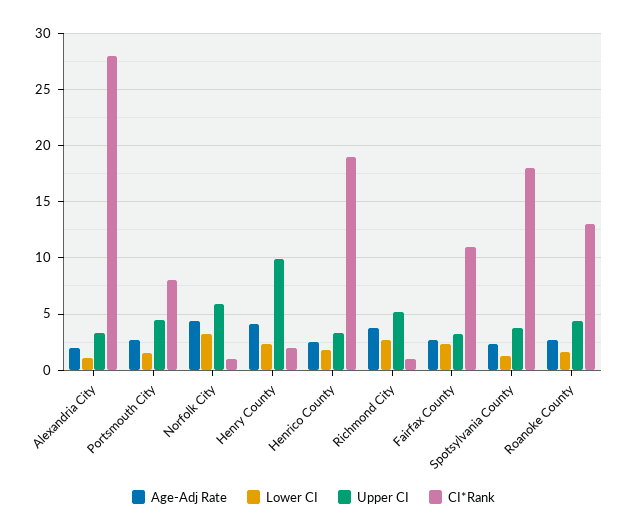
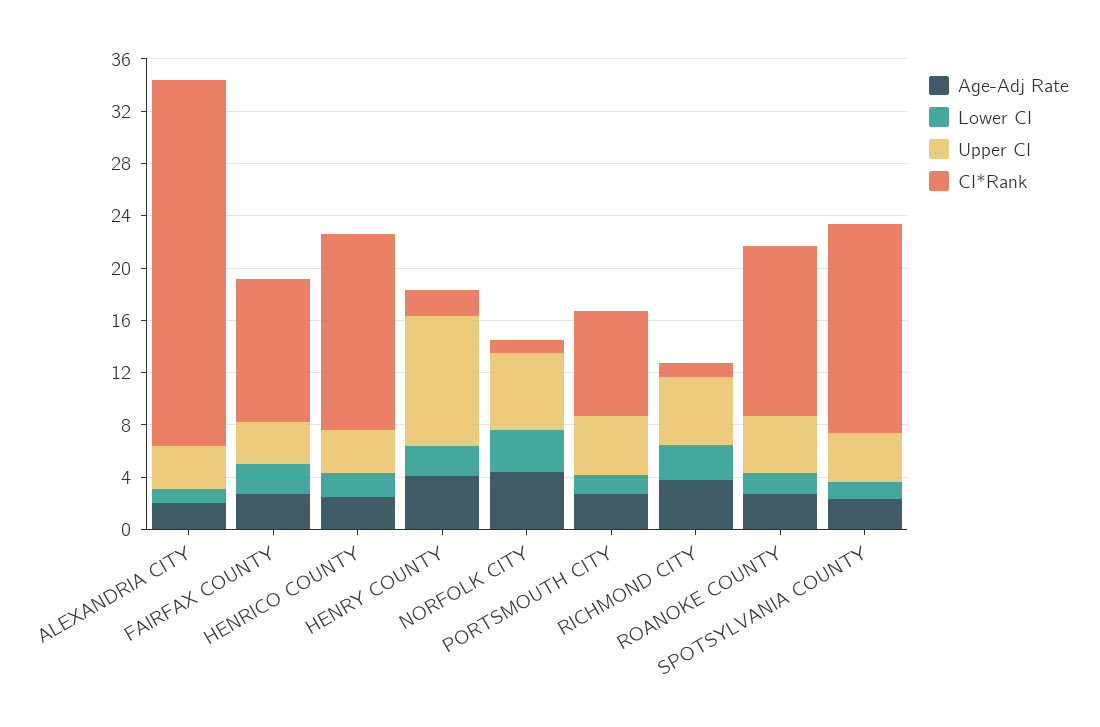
  {
    "Age-Adj Rate": {
      "Alexandria City": 2,
      "Portsmouth City": 3,
      "Norfolk City": 4,
      "Henry County": 4,
      "Henrico County": 3,
      "Richmond City": 4,
      "Fairfax County": 3,
      "Spotsylvania County": 2,
      "Roanoke County": 3
    },
    "Lower CI": {
      "Alexandria City": 1,
      "Portsmouth City": 2,
      "Norfolk City": 3,
      "Henry County": 2,
      "Henrico County": 2,
      "Richmond City": 3,
      "Fairfax County": 2,
      "Spotsylvania County": 1,
      "Roanoke County": 2
    },
    "Upper CI": {
      "Alexandria City": 3,
      "Portsmouth City": 5,
      "Norfolk City": 6,
      "Henry County": 10,
      "Henrico County": 3,
      "Richmond City": 5,
      "Fairfax County": 3,
      "Spotsylvania County": 4,
      "Roanoke County": 4
    },
    "CI*Rank": {
      "Alexandria City": 28,
      "Portsmouth City": 8,
      "Norfolk City": 1,
      "Henry County": 2,
-     "Henrico County": 19,
+     "Henrico County": 15,
      "Richmond City": 1,
      "Fairfax County": 11,
-     "Spotsylvania County": 18,
+     "Spotsylvania County": 16,
      "Roanoke County": 13
    }
  }

